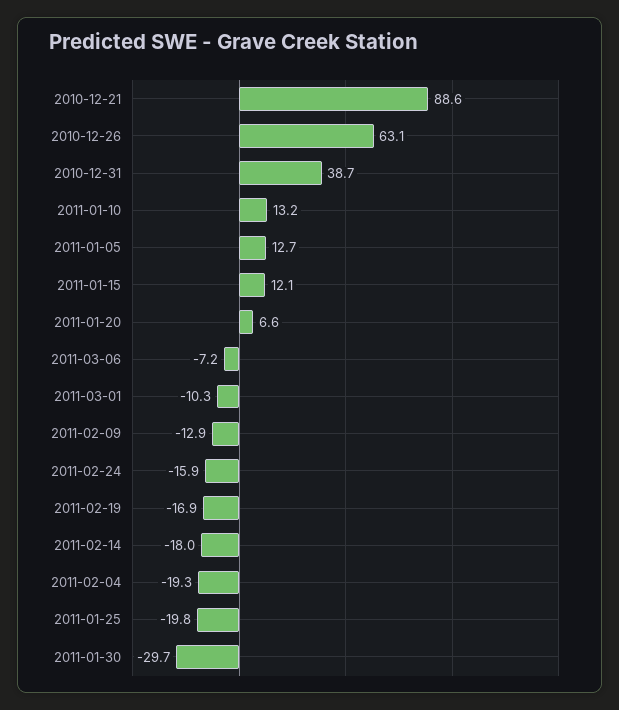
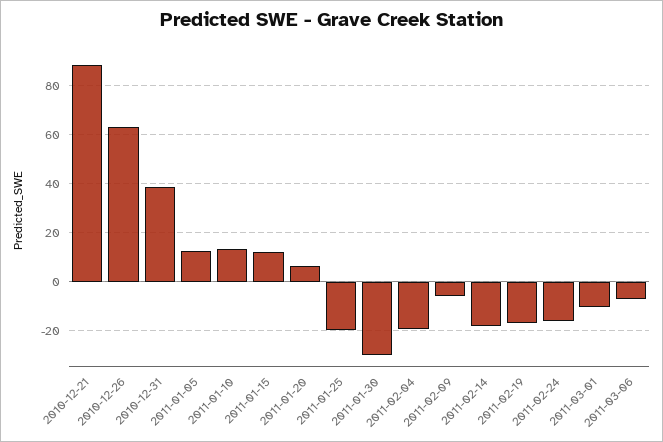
  {
    "2010-12-21": 88.6,
    "2010-12-26": 63.1,
    "2010-12-31": 38.7,
    "2011-01-10": 13.2,
    "2011-01-05": 12.7,
    "2011-01-15": 12.1,
    "2011-01-20": 6.6,
    "2011-03-06": -7.2,
    "2011-03-01": -10.3,
-   "2011-02-09": -12.9,
+   "2011-02-09": -5,
    "2011-02-24": -15.9,
    "2011-02-19": -16.9,
    "2011-02-14": -18,
    "2011-02-04": -19.3,
    "2011-01-25": -19.8,
    "2011-01-30": -29.7
  }

